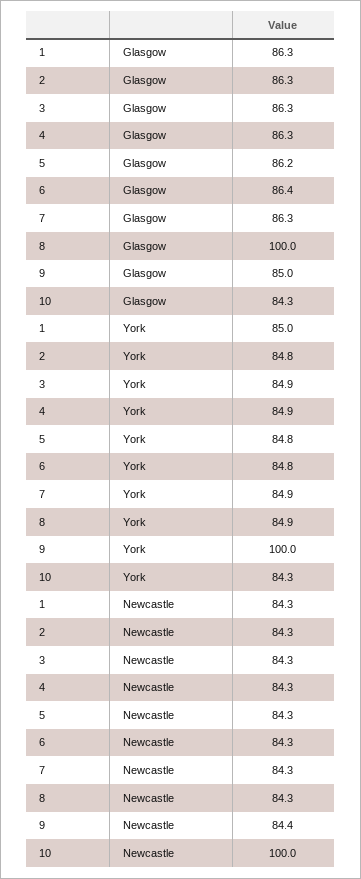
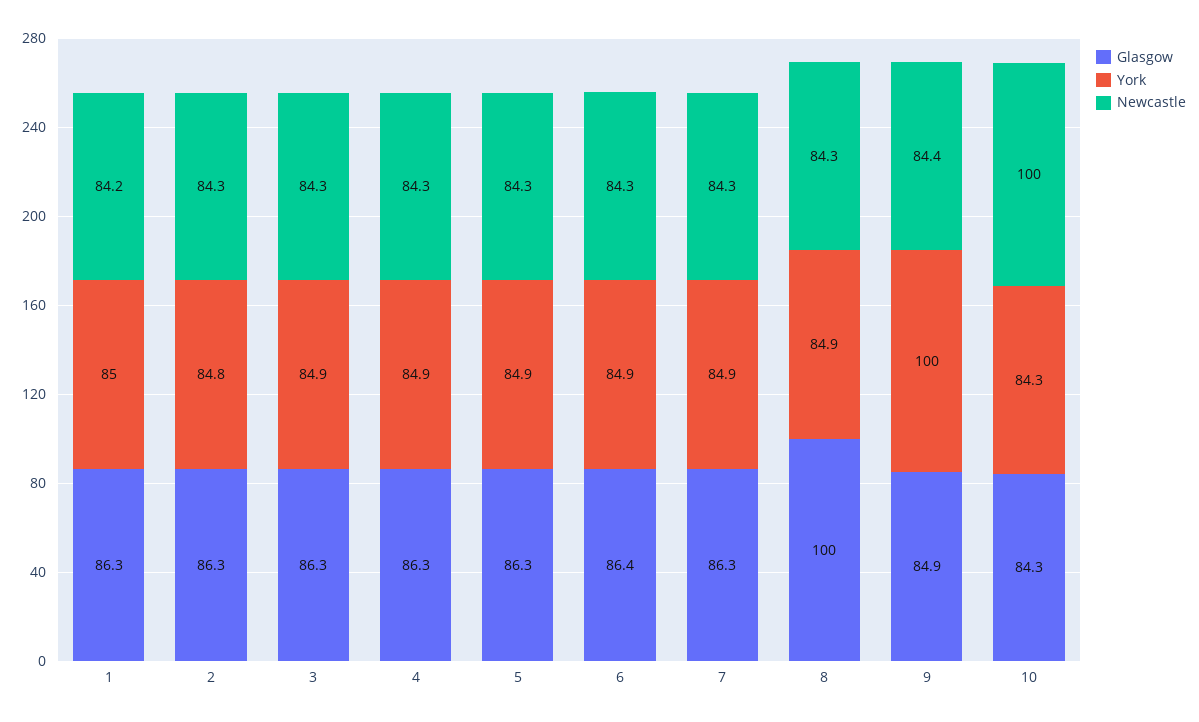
  {
    "Glasgow": {
      "1": 86.3,
      "2": 86.3,
      "3": 86.3,
      "4": 86.3,
-     "5": 86.2,
+     "5": 86.3,
      "6": 86.4,
      "7": 86.3,
      "8": 100,
-     "9": 85,
+     "9": 84.9,
      "10": 84.3
    },
    "York": {
      "1": 85,
      "2": 84.8,
      "3": 84.9,
      "4": 84.9,
-     "5": 84.8,
+     "5": 84.9,
-     "6": 84.8,
+     "6": 84.9,
      "7": 84.9,
      "8": 84.9,
      "9": 100,
      "10": 84.3
    },
    "Newcastle": {
-     "1": 84.3,
+     "1": 84.2,
      "2": 84.3,
      "3": 84.3,
      "4": 84.3,
      "5": 84.3,
      "6": 84.3,
      "7": 84.3,
      "8": 84.3,
      "9": 84.4,
      "10": 100
    }
  }

